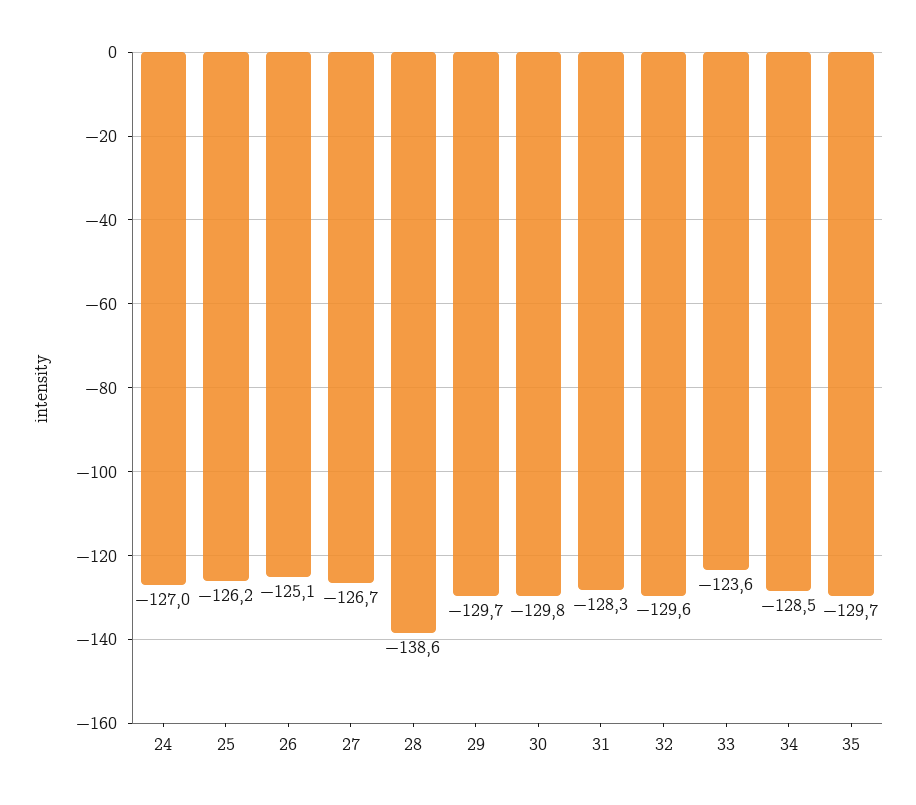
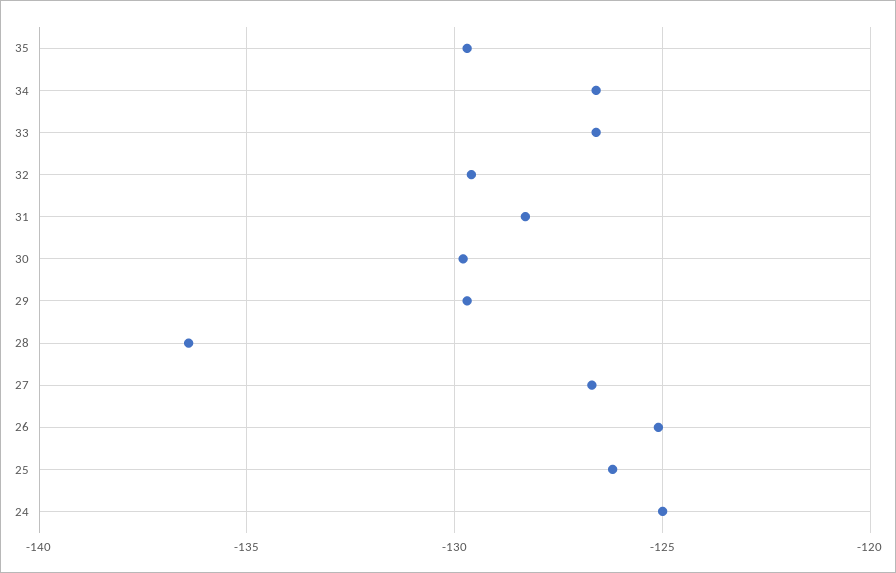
  {
-   "24": -127,
+   "24": -125,
    "25": -126.2,
    "26": -125.1,
    "27": -126.7,
-   "28": -138.6,
+   "28": -136.5,
    "29": -129.7,
    "30": -129.8,
    "31": -128.3,
    "32": -129.6,
-   "33": -123.6,
+   "33": -126.5,
-   "34": -128.5,
+   "34": -126.5,
    "35": -129.7
  }

